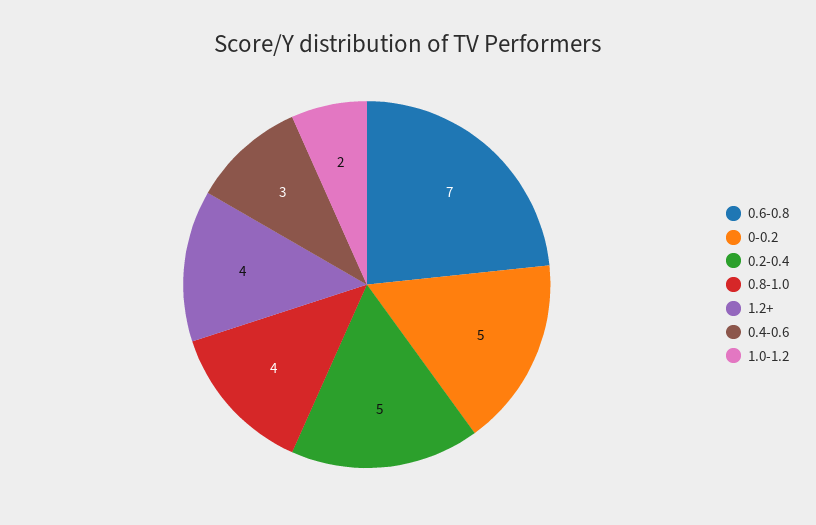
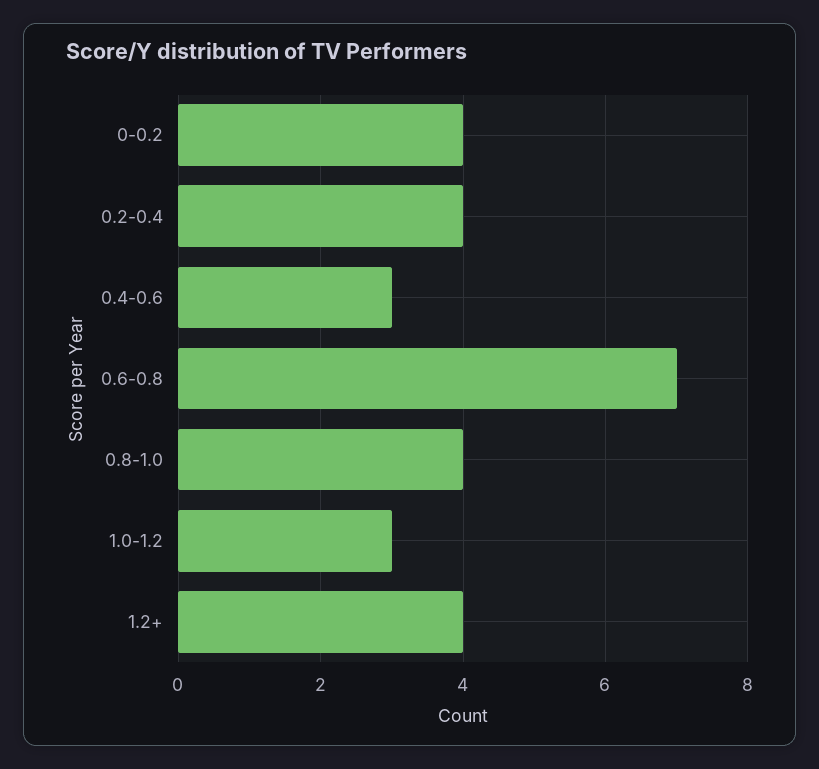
  {
    "0.6-0.8": 7,
-   "0-0.2": 5,
+   "0-0.2": 4,
-   "0.2-0.4": 5,
+   "0.2-0.4": 4,
    "0.8-1.0": 4,
    "1.2+": 4,
    "0.4-0.6": 3,
-   "1.0-1.2": 2
+   "1.0-1.2": 3
  }

